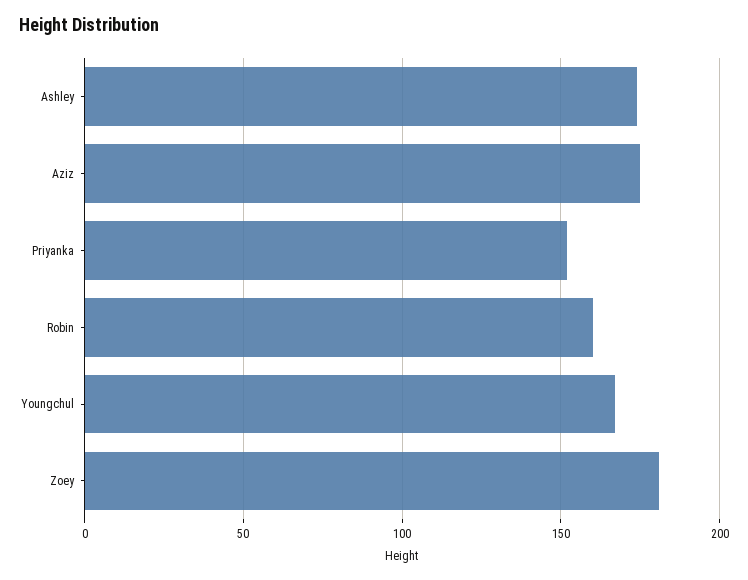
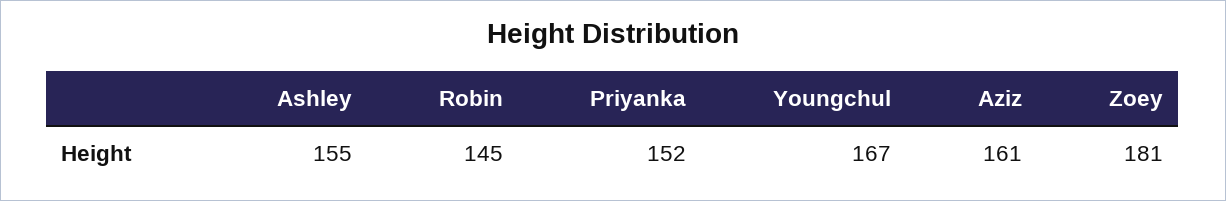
  {
-   "Ashley": 175,
+   "Ashley": 155,
-   "Aziz": 175,
+   "Aziz": 161,
    "Priyanka": 152,
-   "Robin": 160,
+   "Robin": 145,
    "Youngchul": 167,
    "Zoey": 181
  }

